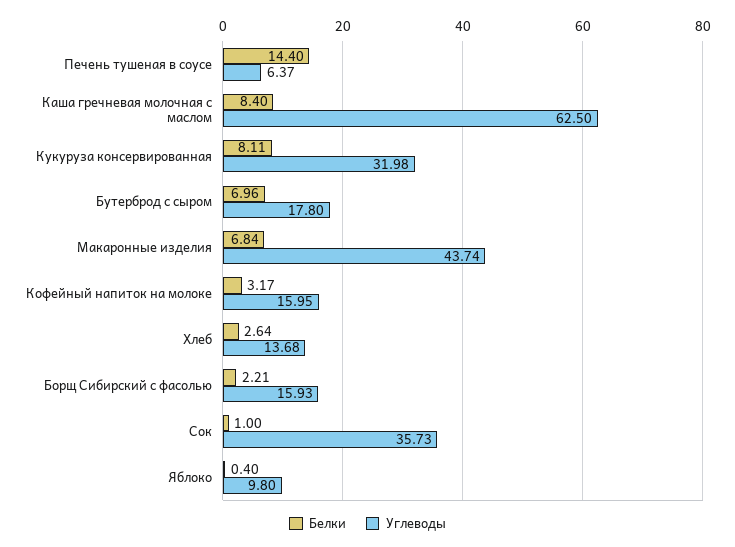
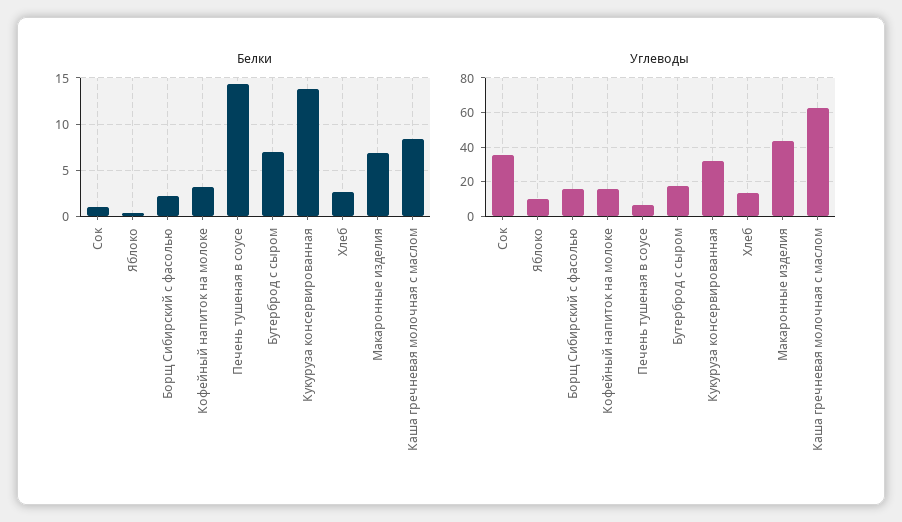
  {
    "Белки": {
      "Печень тушеная в соусе": 14.4,
      "Каша гречневая молочная с маслом": 8.4,
-     "Кукуруза консервированная": 8.11,
+     "Кукуруза консервированная": 14,
      "Бутерброд с сыром": 6.96,
      "Макаронные изделия": 6.84,
      "Кофейный напиток на молоке": 3.17,
      "Хлеб": 2.64,
      "Борщ Сибирский с фасолью": 2.21,
      "Сок": 1,
      "Яблоко": 0.4
    },
    "Углеводы": {
      "Печень тушеная в соусе": 6.37,
      "Каша гречневая молочная с маслом": 62.5,
      "Кукуруза консервированная": 31.98,
      "Бутерброд с сыром": 17.8,
      "Макаронные изделия": 43.74,
      "Кофейный напиток на молоке": 15.95,
      "Хлеб": 13.68,
      "Борщ Сибирский с фасолью": 15.93,
      "Сок": 35.73,
      "Яблоко": 9.8
    }
  }

